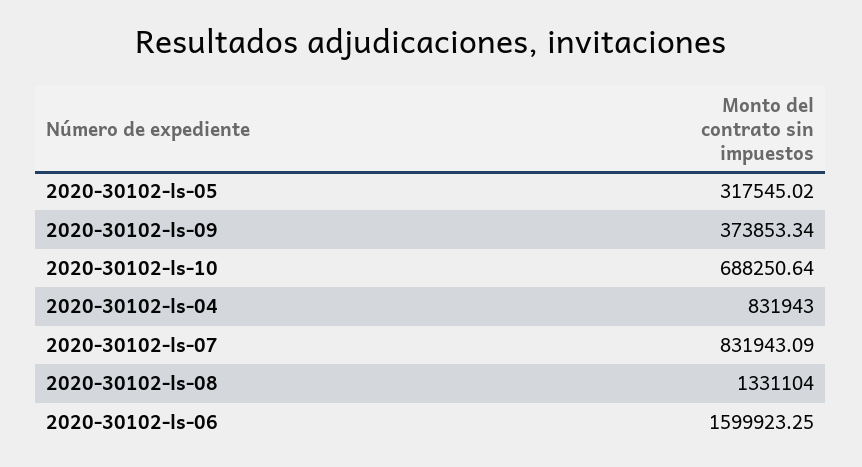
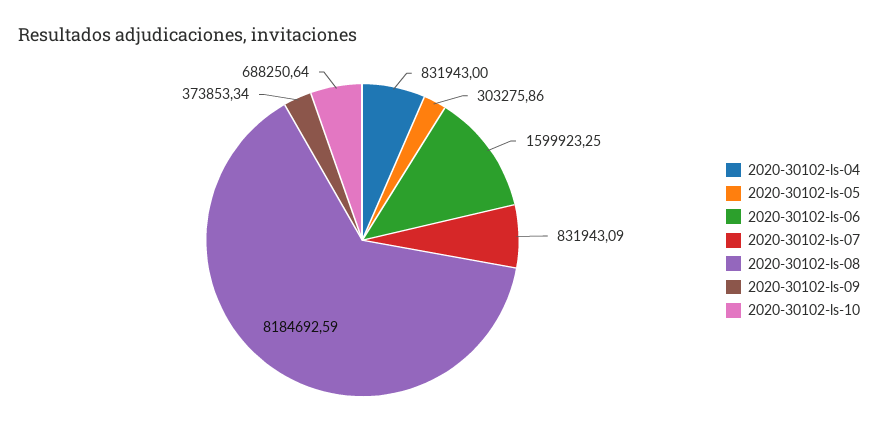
  {
-   "2020-30102-ls-05": 317545.02,
+   "2020-30102-ls-05": 303275.86,
    "2020-30102-ls-09": 373853.34,
    "2020-30102-ls-10": 688250.64,
    "2020-30102-ls-04": 831943,
    "2020-30102-ls-07": 831943.09,
-   "2020-30102-ls-08": 1331104,
+   "2020-30102-ls-08": 8184692.59,
    "2020-30102-ls-06": 1599923.25
  }

